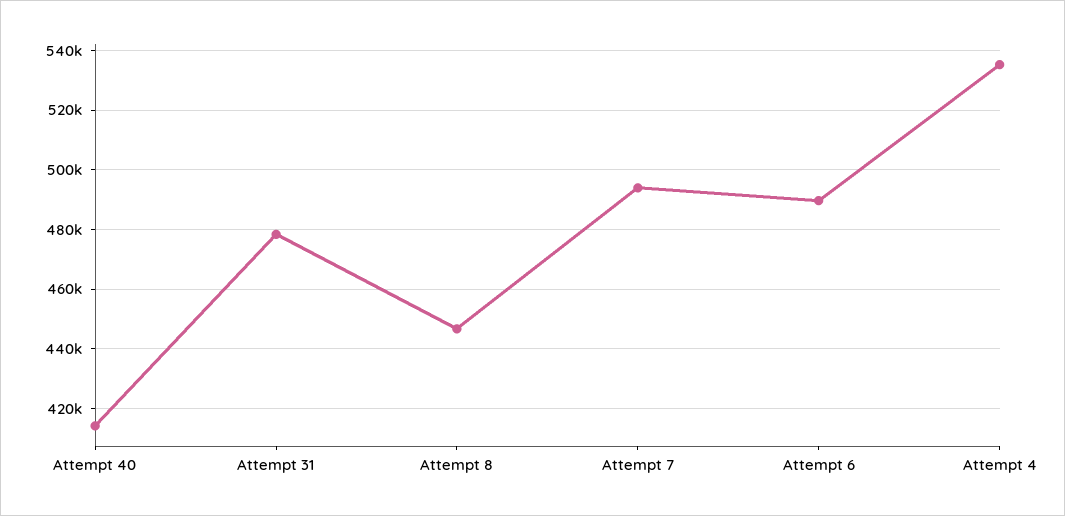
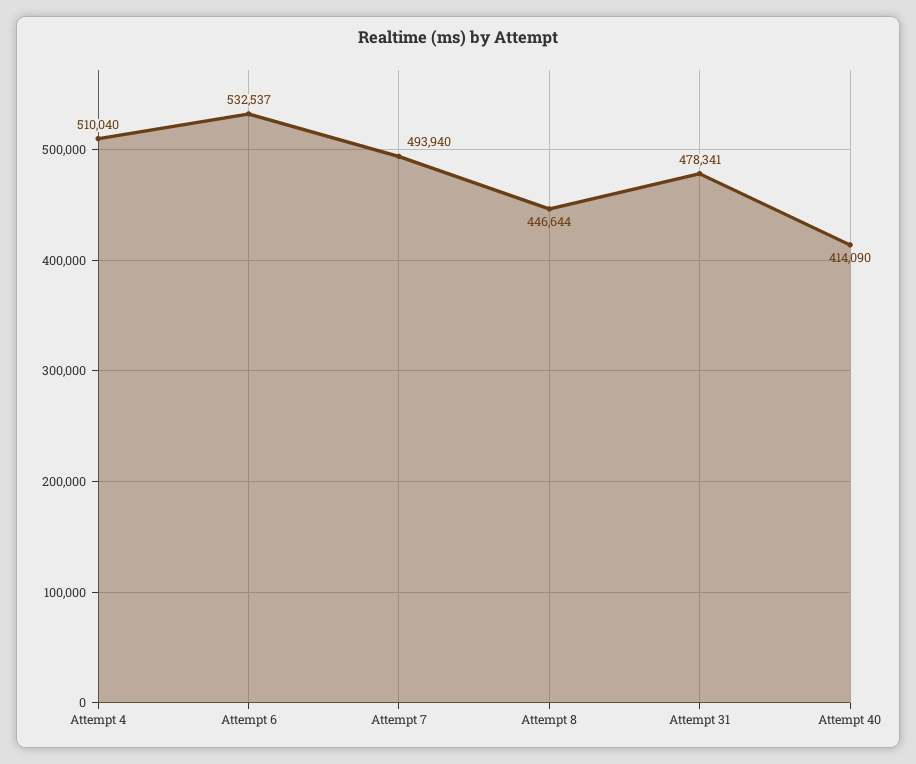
  {
    "Attempt 40": 414090,
    "Attempt 31": 478341,
    "Attempt 8": 446644,
    "Attempt 7": 493940,
-   "Attempt 6": 490000,
+   "Attempt 6": 532537,
-   "Attempt 4": 535000
+   "Attempt 4": 510040
  }

